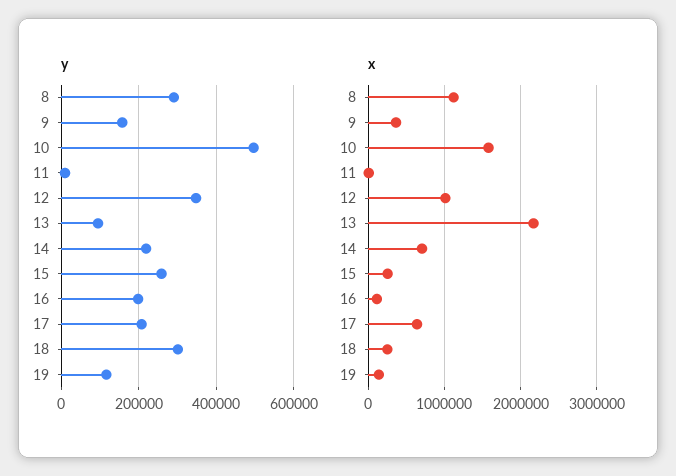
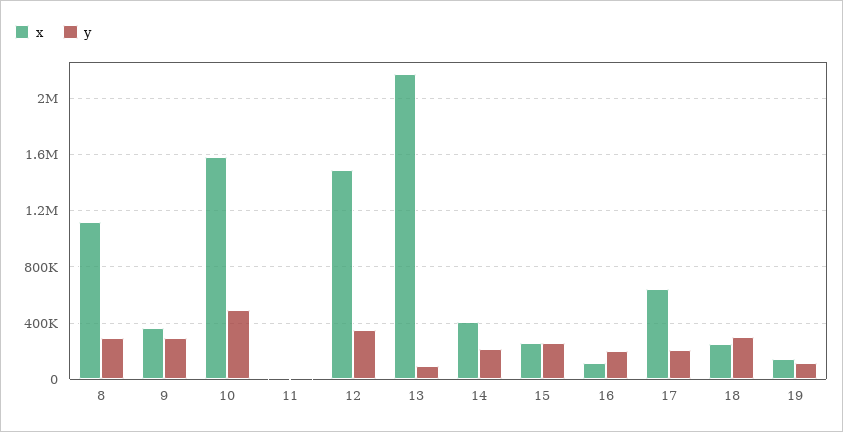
  {
    "y": {
      "8": 300000,
-     "9": 160000,
+     "9": 300000,
      "10": 500000,
      "11": 20000,
      "12": 340000,
      "13": 100000,
      "14": 220000,
      "15": 260000,
      "16": 200000,
      "17": 200000,
      "18": 300000,
      "19": 120000
    },
    "x": {
      "8": 1100000,
      "9": 350000,
      "10": 1600000,
      "11": 0,
-     "12": 1000000,
+     "12": 1500000,
      "13": 2150000,
-     "14": 700000,
+     "14": 400000,
      "15": 250000,
      "16": 100000,
      "17": 650000,
      "18": 250000,
      "19": 150000
    }
  }

